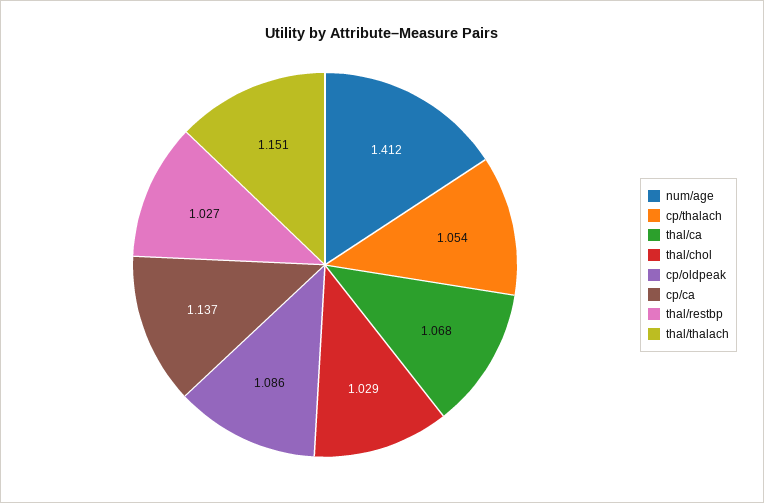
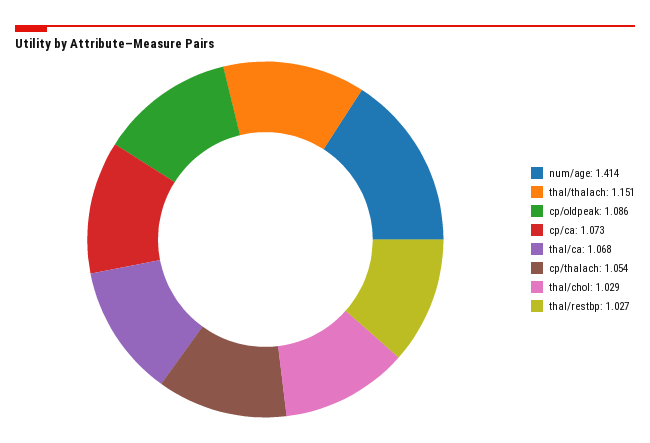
  {
-   "num/age": 1.412,
+   "num/age": 1.414,
    "cp/thalach": 1.054,
    "thal/ca": 1.068,
    "thal/chol": 1.029,
    "cp/oldpeak": 1.086,
-   "cp/ca": 1.137,
+   "cp/ca": 1.073,
    "thal/restbp": 1.027,
    "thal/thalach": 1.151
  }

